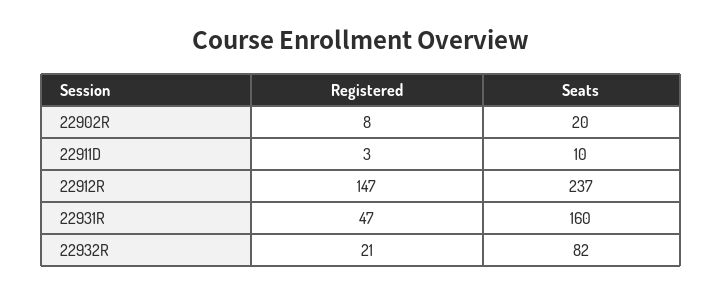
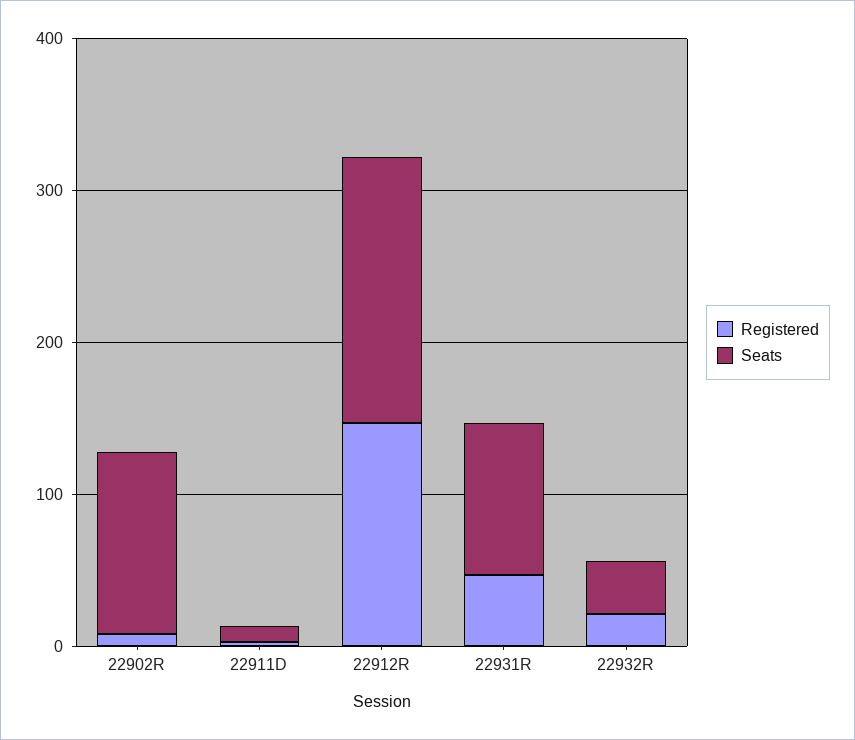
  {
    "Registered": {
      "22902R": 8,
      "22911D": 3,
      "22912R": 147,
      "22931R": 47,
      "22932R": 21
    },
    "Seats": {
-     "22902R": 20,
+     "22902R": 120,
      "22911D": 10,
-     "22912R": 237,
+     "22912R": 180,
-     "22931R": 160,
+     "22931R": 100,
-     "22932R": 82
+     "22932R": 40
    }
  }

